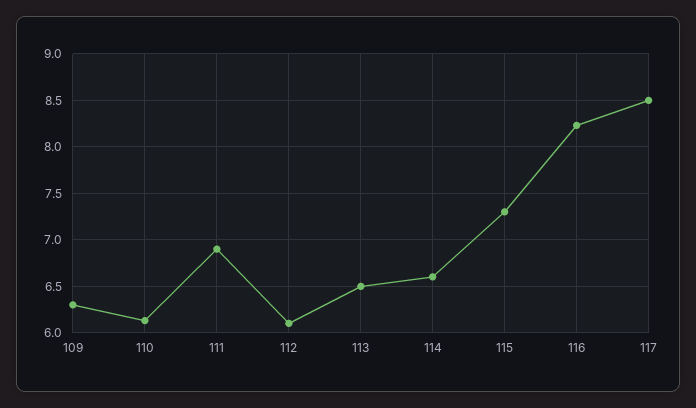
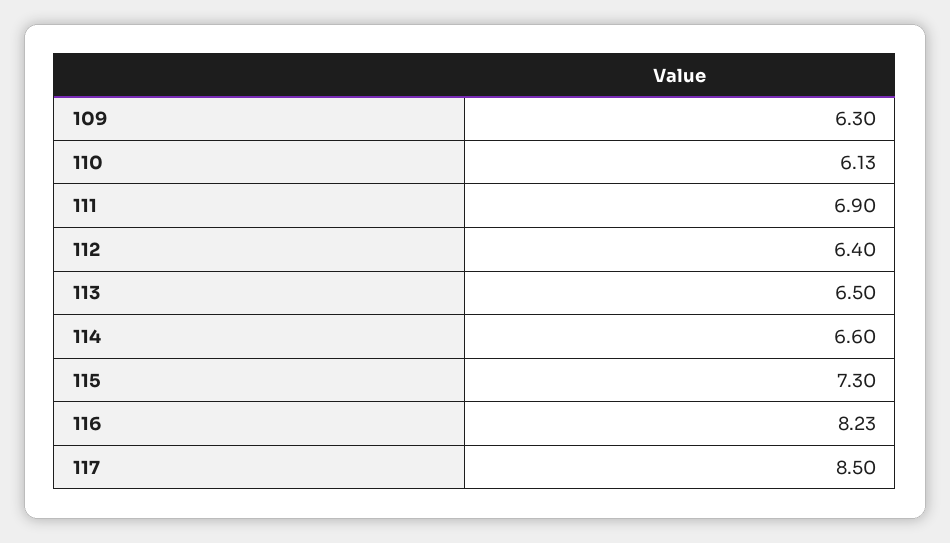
  {
    "109": 6.3,
    "110": 6.13,
    "111": 6.9,
-   "112": 6.1,
+   "112": 6.4,
    "113": 6.5,
    "114": 6.6,
    "115": 7.3,
    "116": 8.23,
    "117": 8.5
  }

